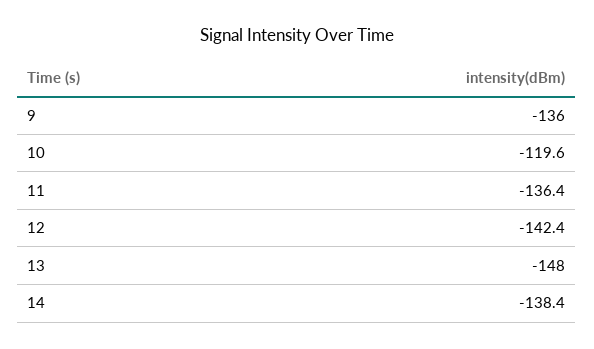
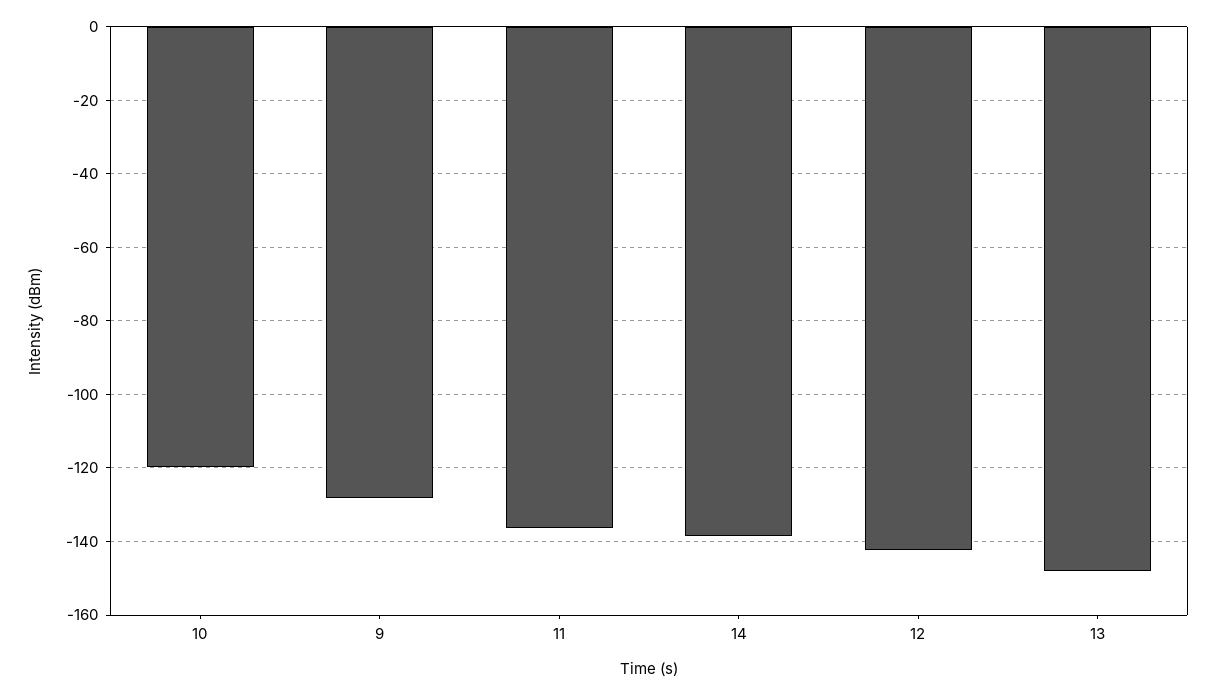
  {
-   "9": -136,
+   "9": -128,
    "10": -119.6,
    "11": -136.4,
    "12": -142.4,
    "13": -148,
    "14": -138.4
  }

